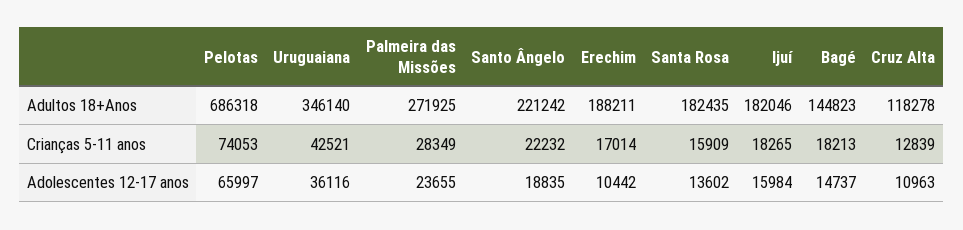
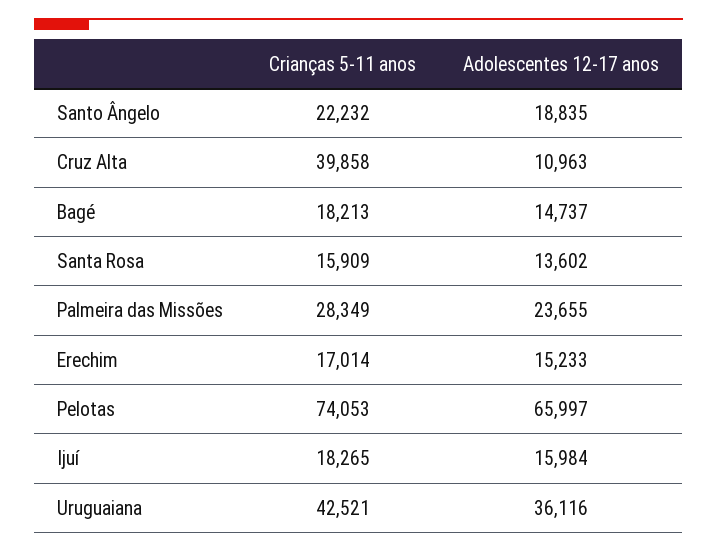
  {
    "Pelotas": {
-     "Adultos 18+Anos": 686318,
      "Crianças 5-11 anos": 74053,
      "Adolescentes 12-17 anos": 65997
    },
    "Uruguaiana": {
-     "Adultos 18+Anos": 346140,
      "Crianças 5-11 anos": 42521,
      "Adolescentes 12-17 anos": 36116
    },
    "Palmeira das Missões": {
-     "Adultos 18+Anos": 271925,
      "Crianças 5-11 anos": 28349,
      "Adolescentes 12-17 anos": 23655
    },
    "Santo Ângelo": {
-     "Adultos 18+Anos": 221242,
      "Crianças 5-11 anos": 22232,
      "Adolescentes 12-17 anos": 18835
    },
    "Erechim": {
-     "Adultos 18+Anos": 188211,
      "Crianças 5-11 anos": 17014,
-     "Adolescentes 12-17 anos": 10442
+     "Adolescentes 12-17 anos": 15233
    },
    "Santa Rosa": {
-     "Adultos 18+Anos": 182435,
      "Crianças 5-11 anos": 15909,
      "Adolescentes 12-17 anos": 13602
    },
    "Ijuí": {
-     "Adultos 18+Anos": 182046,
      "Crianças 5-11 anos": 18265,
      "Adolescentes 12-17 anos": 15984
    },
    "Bagé": {
-     "Adultos 18+Anos": 144823,
      "Crianças 5-11 anos": 18213,
      "Adolescentes 12-17 anos": 14737
    },
    "Cruz Alta": {
-     "Adultos 18+Anos": 118278,
-     "Crianças 5-11 anos": 12839,
+     "Crianças 5-11 anos": 39858,
      "Adolescentes 12-17 anos": 10963
    }
  }

